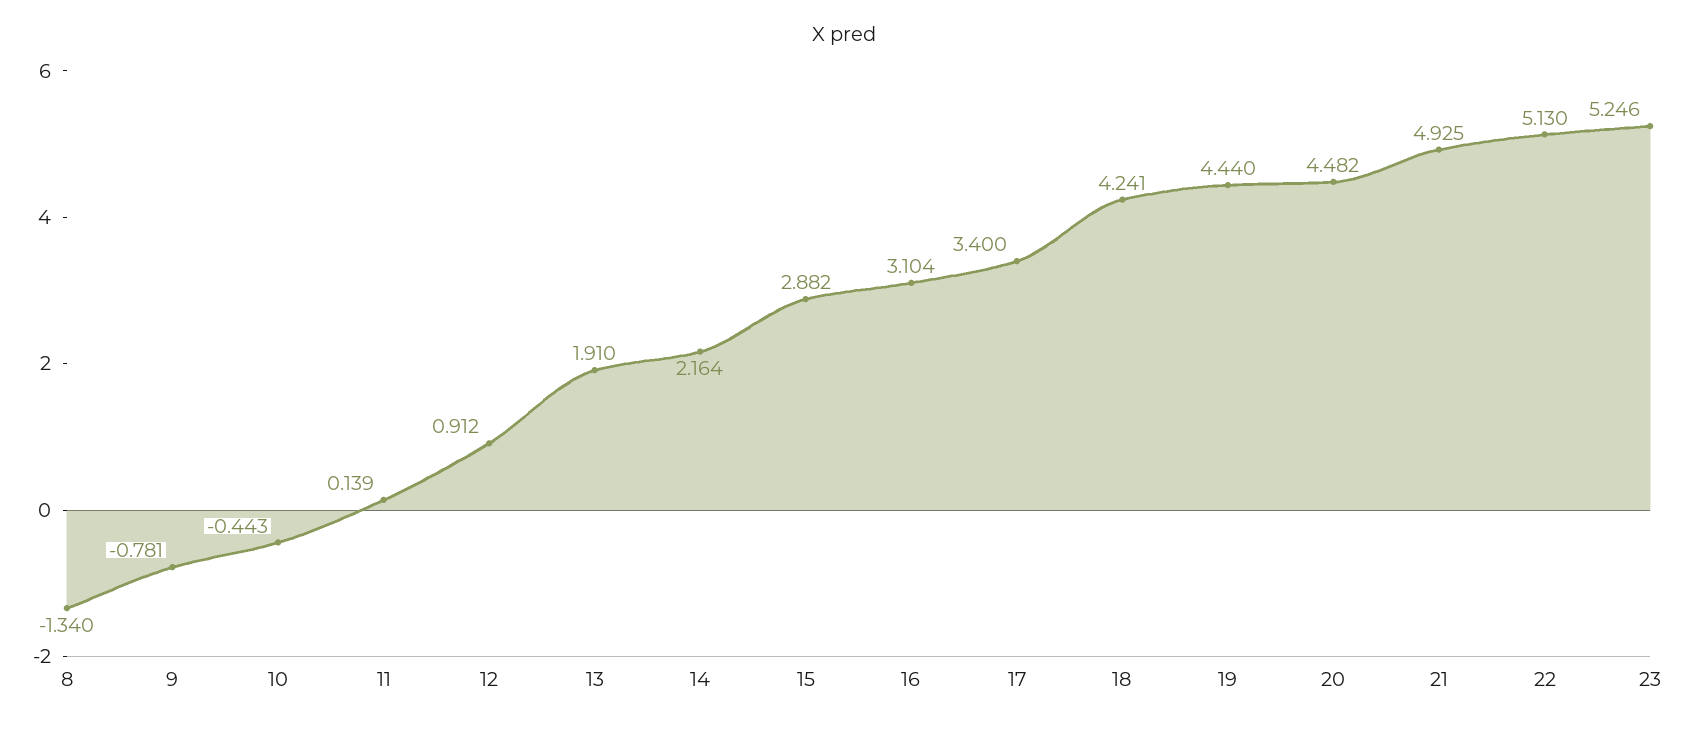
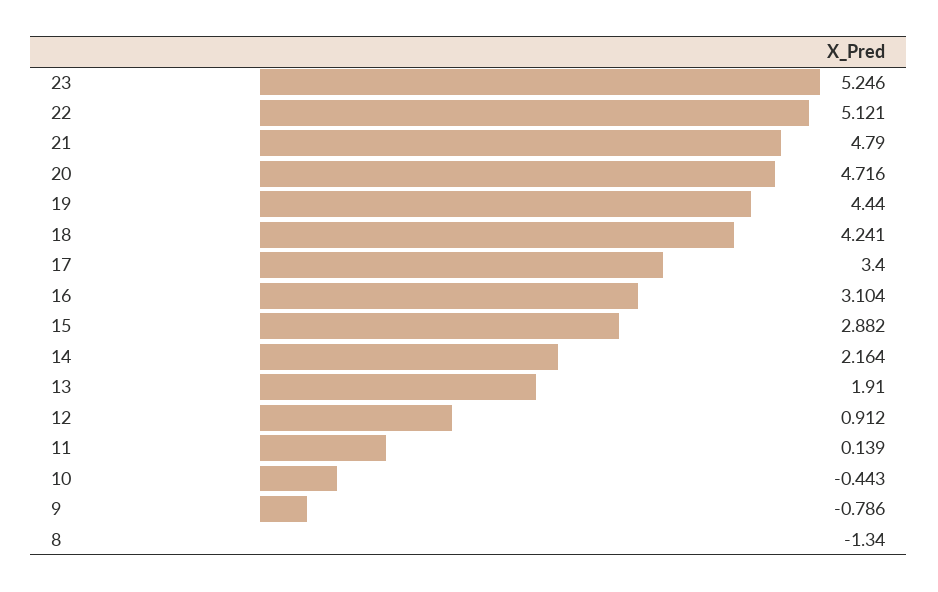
  {
    "8": -1.34,
-   "9": -0.781,
+   "9": -0.786,
    "10": -0.443,
    "11": 0.139,
    "12": 0.912,
    "13": 1.91,
    "14": 2.164,
    "15": 2.882,
    "16": 3.104,
    "17": 3.4,
    "18": 4.241,
    "19": 4.44,
-   "20": 4.482,
+   "20": 4.716,
-   "21": 4.925,
+   "21": 4.79,
-   "22": 5.13,
+   "22": 5.121,
    "23": 5.246
  }

